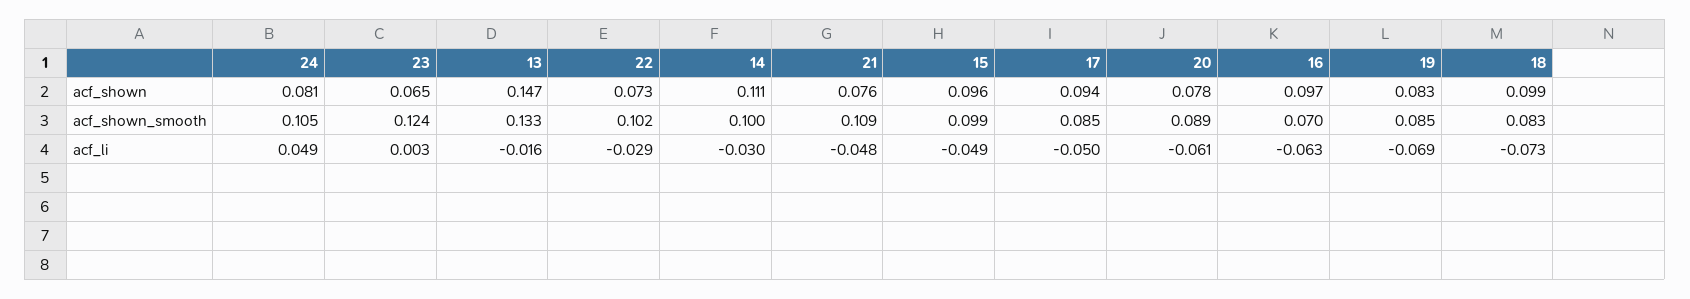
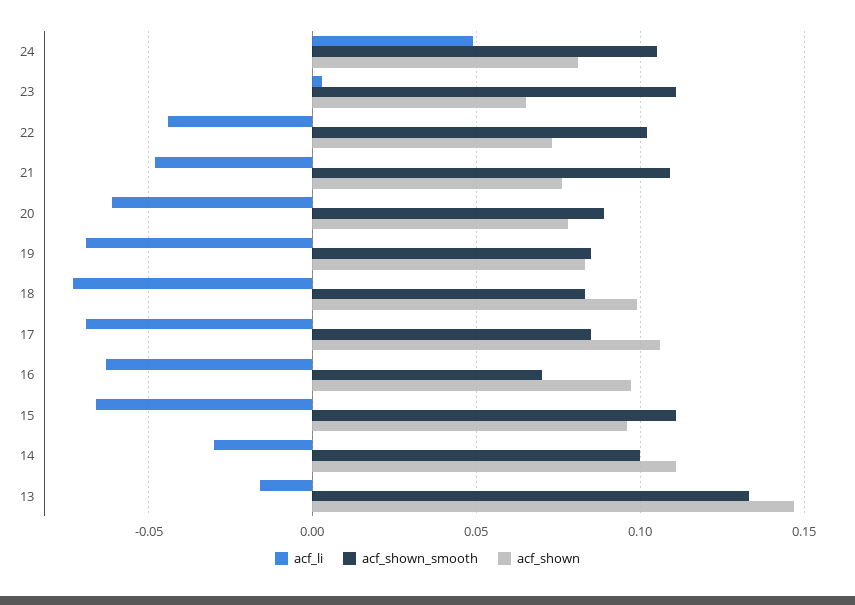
  {
    "acf_shown": {
      "24": 0.081,
      "23": 0.065,
      "13": 0.147,
      "22": 0.073,
      "14": 0.111,
      "21": 0.076,
      "15": 0.096,
-     "17": 0.094,
+     "17": 0.105,
      "20": 0.078,
      "16": 0.097,
      "19": 0.083,
      "18": 0.099
    },
    "acf_shown_smooth": {
      "24": 0.105,
-     "23": 0.124,
+     "23": 0.11,
      "13": 0.133,
      "22": 0.102,
      "14": 0.1,
      "21": 0.109,
-     "15": 0.099,
+     "15": 0.11,
      "17": 0.085,
      "20": 0.089,
      "16": 0.07,
      "19": 0.085,
      "18": 0.083
    },
    "acf_li": {
      "24": 0.049,
      "23": 0.003,
      "13": -0.016,
-     "22": -0.029,
+     "22": -0.045,
      "14": -0.03,
      "21": -0.048,
-     "15": -0.049,
+     "15": -0.065,
-     "17": -0.05,
+     "17": -0.07,
      "20": -0.061,
      "16": -0.063,
      "19": -0.069,
      "18": -0.073
    }
  }

